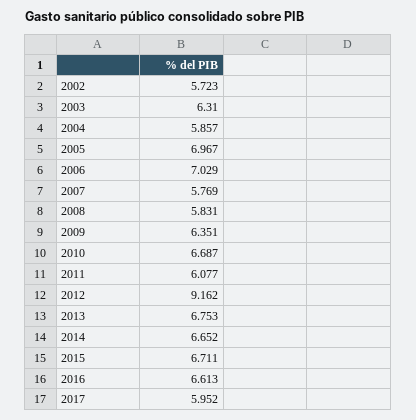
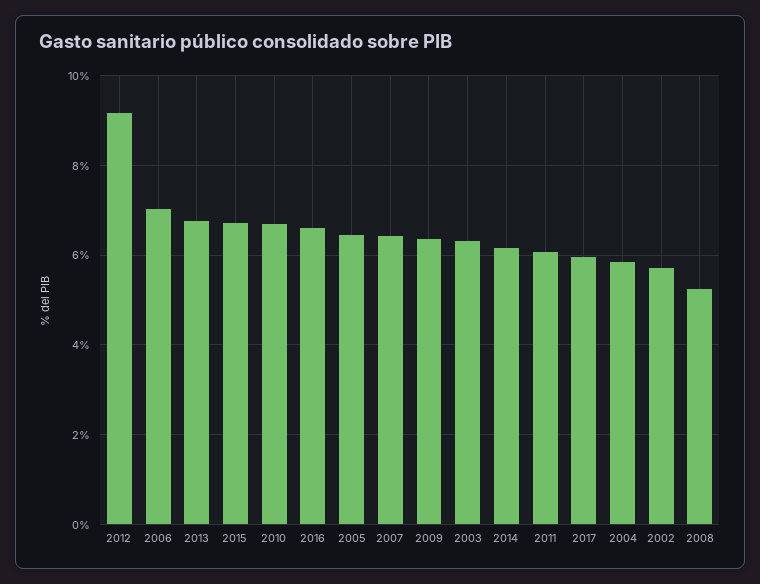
  {
    "2002": 5.723,
    "2003": 6.31,
    "2004": 5.857,
-   "2005": 6.967,
+   "2005": 6.4,
    "2006": 7.029,
-   "2007": 5.769,
+   "2007": 6.4,
-   "2008": 5.831,
+   "2008": 5.2,
    "2009": 6.351,
    "2010": 6.687,
    "2011": 6.077,
    "2012": 9.162,
    "2013": 6.753,
-   "2014": 6.652,
+   "2014": 6.2,
    "2015": 6.711,
    "2016": 6.613,
    "2017": 5.952
  }

